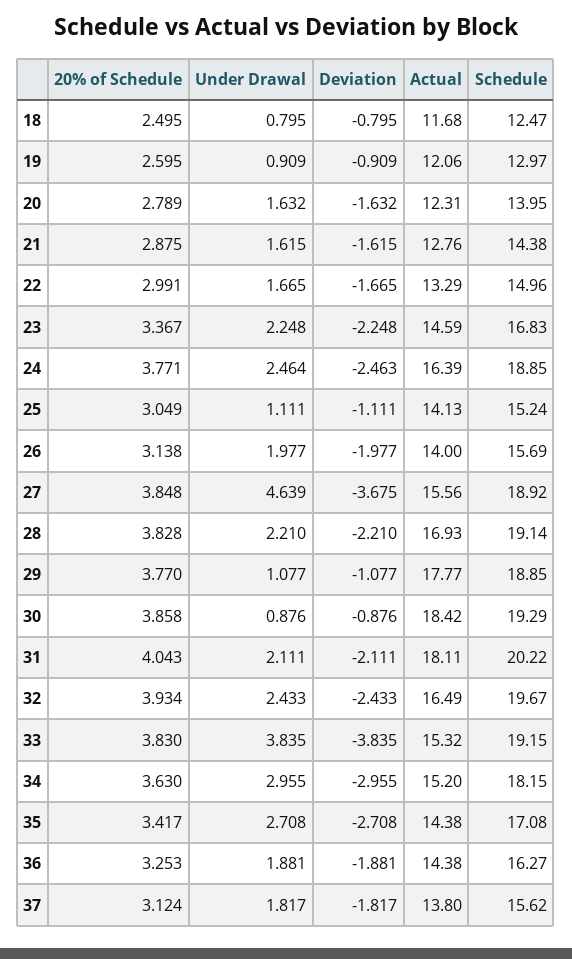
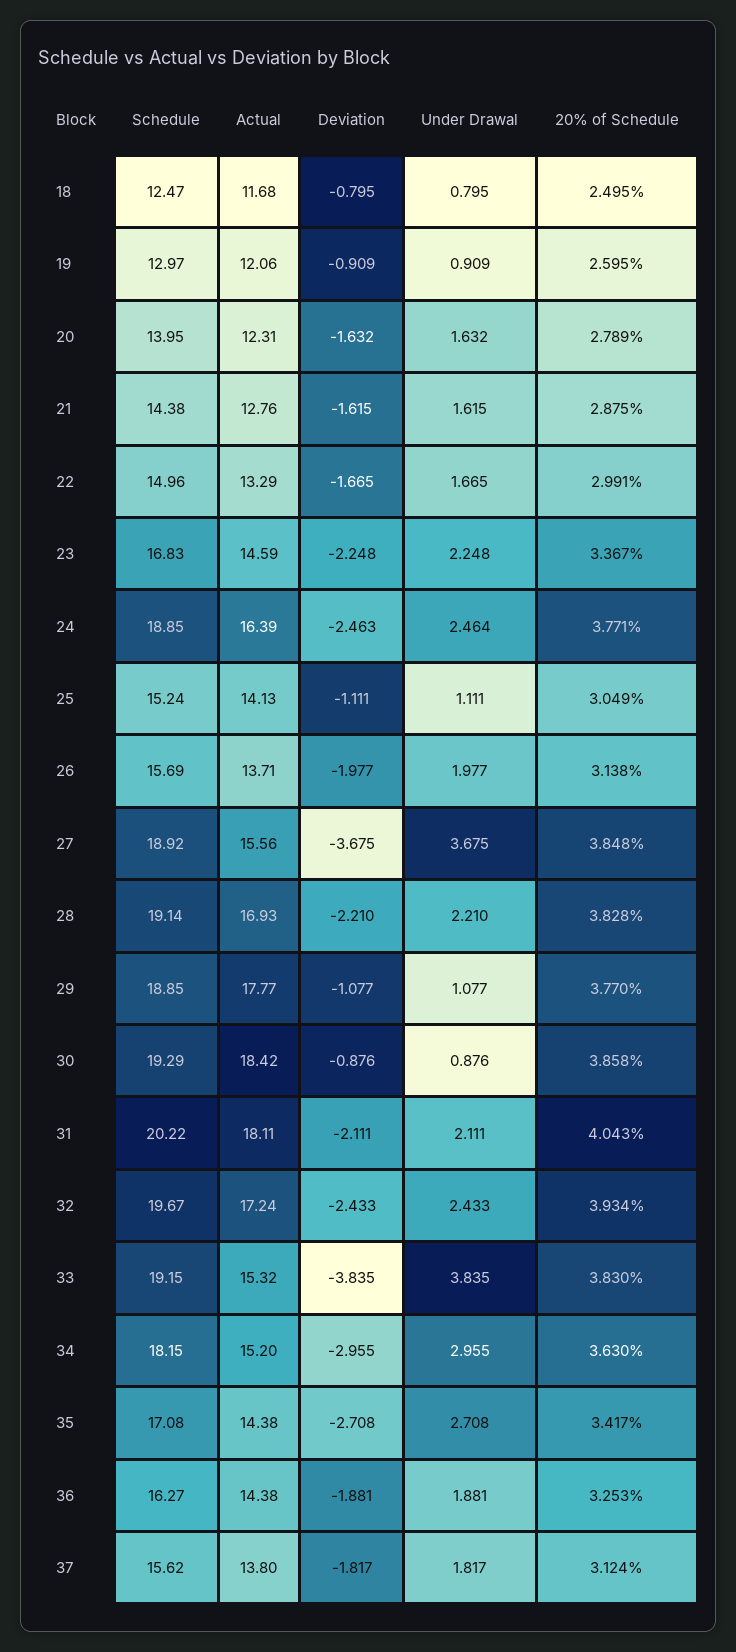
  {
    "20% of Schedule": {
      "18": 2.495,
      "19": 2.595,
      "20": 2.789,
      "21": 2.875,
      "22": 2.991,
      "23": 3.367,
      "24": 3.771,
      "25": 3.049,
      "26": 3.138,
      "27": 3.848,
      "28": 3.828,
      "29": 3.77,
      "30": 3.858,
      "31": 4.043,
      "32": 3.934,
      "33": 3.83,
      "34": 3.63,
      "35": 3.417,
      "36": 3.253,
      "37": 3.124
    },
    "Under Drawal": {
      "18": 0.795,
      "19": 0.909,
      "20": 1.632,
      "21": 1.615,
      "22": 1.665,
      "23": 2.248,
      "24": 2.464,
      "25": 1.111,
      "26": 1.977,
-     "27": 4.639,
+     "27": 3.675,
      "28": 2.21,
      "29": 1.077,
      "30": 0.876,
      "31": 2.111,
      "32": 2.433,
      "33": 3.835,
      "34": 2.955,
      "35": 2.708,
      "36": 1.881,
      "37": 1.817
    },
    "Deviation": {
      "18": -0.795,
      "19": -0.909,
      "20": -1.632,
      "21": -1.615,
      "22": -1.665,
      "23": -2.248,
      "24": -2.463,
      "25": -1.111,
      "26": -1.977,
      "27": -3.675,
      "28": -2.21,
      "29": -1.077,
      "30": -0.876,
      "31": -2.111,
      "32": -2.433,
      "33": -3.835,
      "34": -2.955,
      "35": -2.708,
      "36": -1.881,
      "37": -1.817
    },
    "Actual": {
      "18": 11.68,
      "19": 12.06,
      "20": 12.31,
      "21": 12.76,
      "22": 13.29,
      "23": 14.59,
      "24": 16.39,
      "25": 14.13,
-     "26": 14,
+     "26": 13.71,
      "27": 15.56,
      "28": 16.93,
      "29": 17.77,
      "30": 18.42,
      "31": 18.11,
-     "32": 16.49,
+     "32": 17.24,
      "33": 15.32,
      "34": 15.2,
      "35": 14.38,
      "36": 14.38,
      "37": 13.8
    },
    "Schedule": {
      "18": 12.47,
      "19": 12.97,
      "20": 13.95,
      "21": 14.38,
      "22": 14.96,
      "23": 16.83,
      "24": 18.85,
      "25": 15.24,
      "26": 15.69,
      "27": 18.92,
      "28": 19.14,
      "29": 18.85,
      "30": 19.29,
      "31": 20.22,
      "32": 19.67,
      "33": 19.15,
      "34": 18.15,
      "35": 17.08,
      "36": 16.27,
      "37": 15.62
    }
  }

